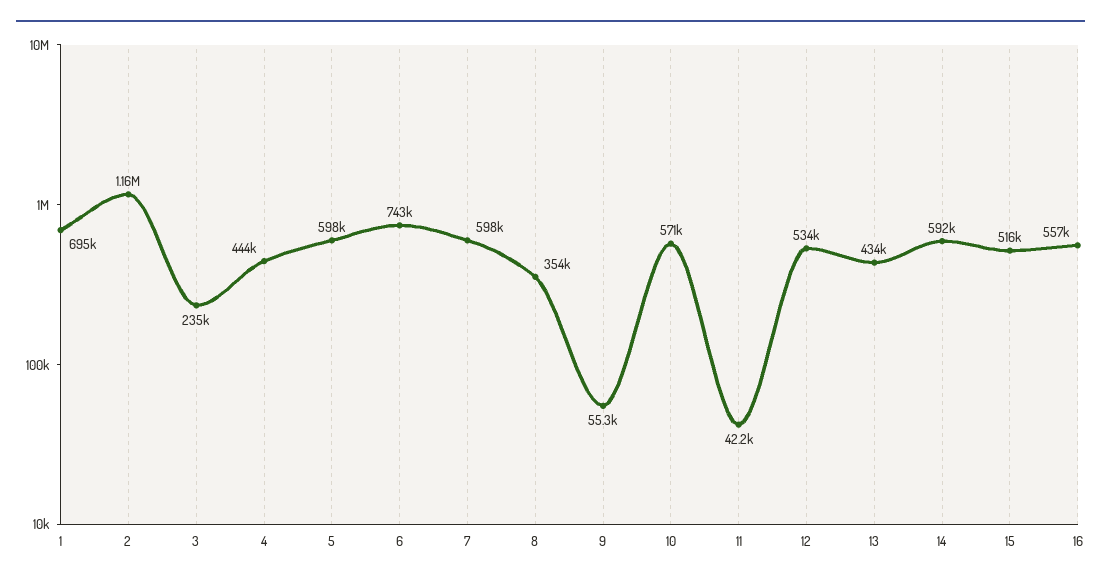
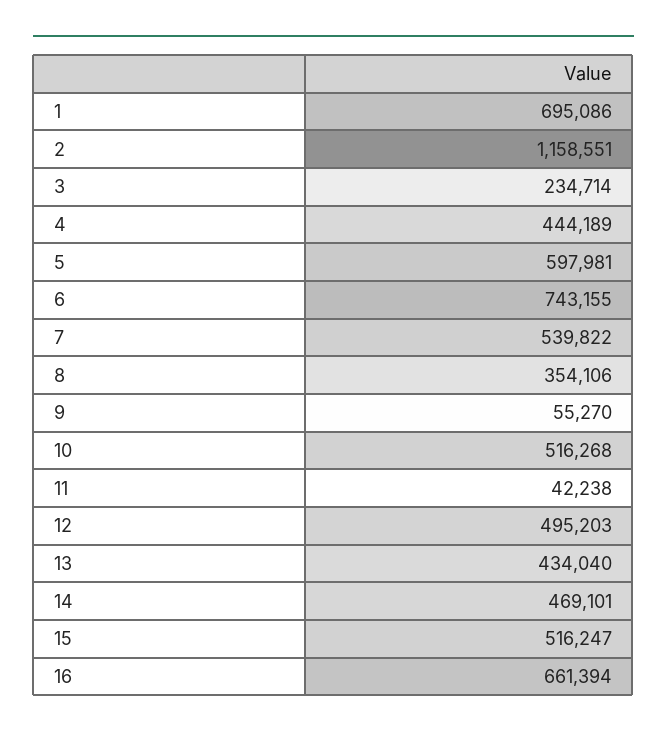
  {
    "1": 695086,
    "2": 1158551,
    "3": 234714,
    "4": 444189,
    "5": 597981,
    "6": 743155,
-   "7": 598000,
+   "7": 539822,
    "8": 354106,
    "9": 55270,
-   "10": 571000,
+   "10": 516268,
    "11": 42238,
-   "12": 534000,
+   "12": 495203,
    "13": 434040,
-   "14": 592000,
+   "14": 469101,
    "15": 516247,
-   "16": 557000
+   "16": 661394
  }

